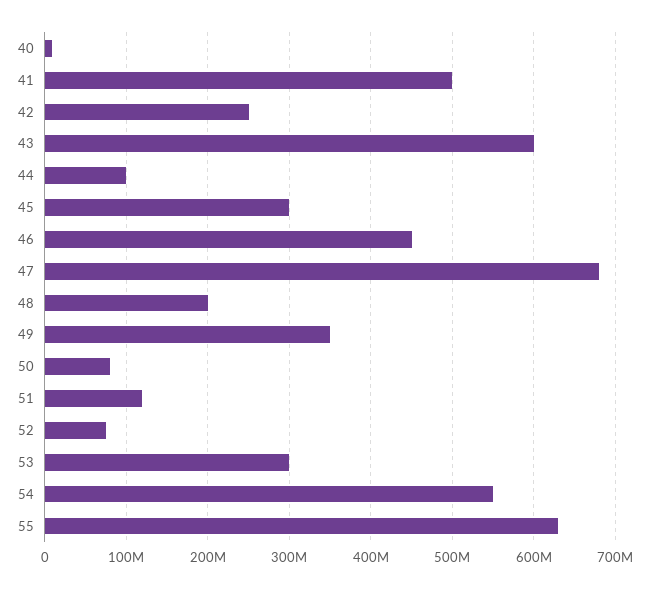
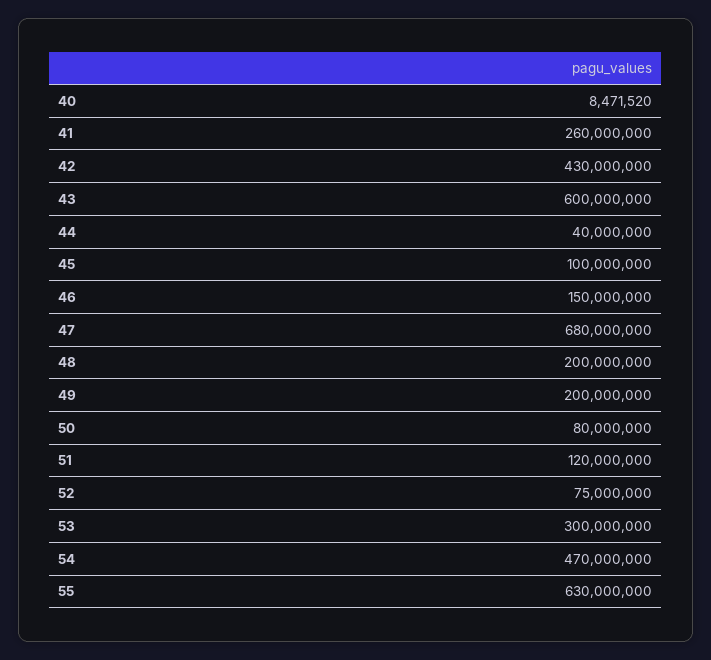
  {
    "40": 8471520,
-   "41": 500000000,
+   "41": 260000000,
-   "42": 250000000,
+   "42": 430000000,
    "43": 600000000,
-   "44": 100000000,
+   "44": 40000000,
-   "45": 300000000,
+   "45": 100000000,
-   "46": 450000000,
+   "46": 150000000,
    "47": 680000000,
    "48": 200000000,
-   "49": 350000000,
+   "49": 200000000,
    "50": 80000000,
    "51": 120000000,
    "52": 75000000,
    "53": 300000000,
-   "54": 550000000,
+   "54": 470000000,
    "55": 630000000
  }

